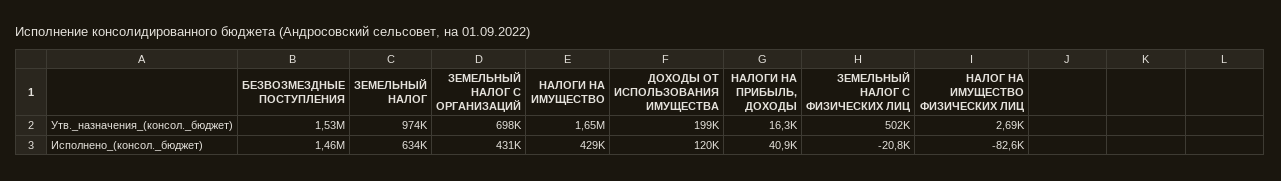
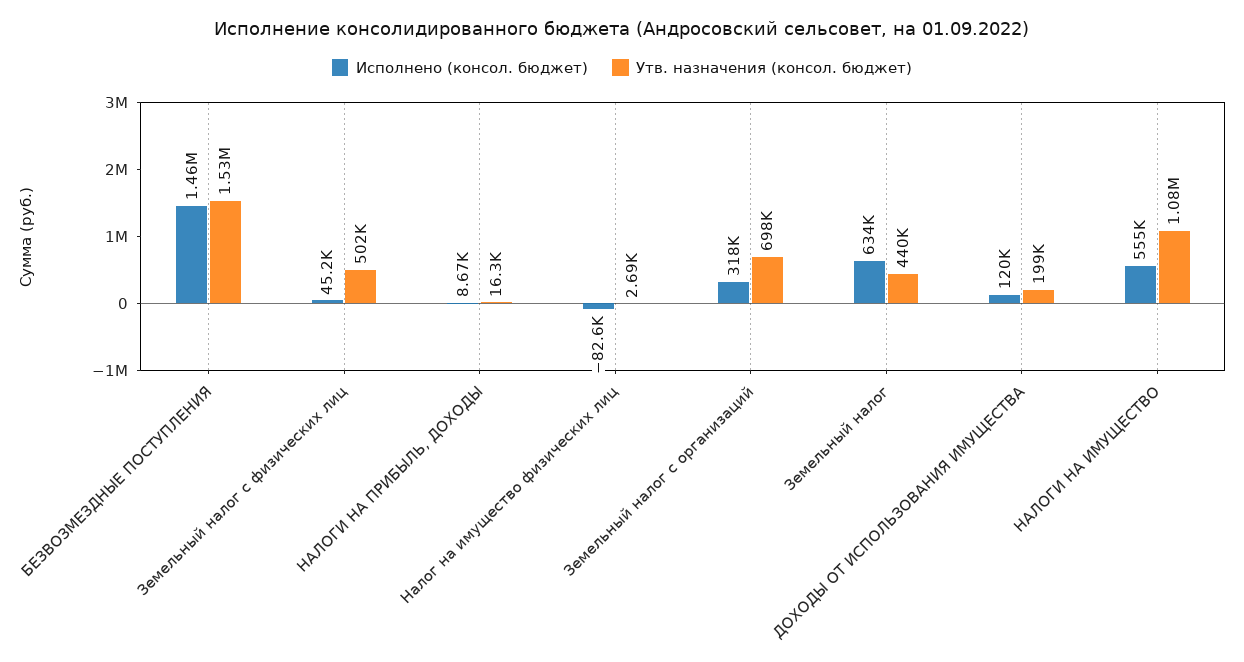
  {
    "Утв._назначения_(консол._бюджет)": {
      "БЕЗВОЗМЕЗДНЫЕ ПОСТУПЛЕНИЯ": 1530000,
-     "ЗЕМЕЛЬНЫЙ НАЛОГ": 974000,
+     "ЗЕМЕЛЬНЫЙ НАЛОГ": 440000,
      "ЗЕМЕЛЬНЫЙ НАЛОГ С ОРГАНИЗАЦИЙ": 698000,
-     "НАЛОГИ НА ИМУЩЕСТВО": 1650000,
+     "НАЛОГИ НА ИМУЩЕСТВО": 1080000,
      "ДОХОДЫ ОТ ИСПОЛЬЗОВАНИЯ ИМУЩЕСТВА": 199000,
      "НАЛОГИ НА ПРИБЫЛЬ, ДОХОДЫ": 16300,
      "ЗЕМЕЛЬНЫЙ НАЛОГ С ФИЗИЧЕСКИХ ЛИЦ": 502000,
      "НАЛОГ НА ИМУЩЕСТВО ФИЗИЧЕСКИХ ЛИЦ": 2690
    },
    "Исполнено_(консол._бюджет)": {
      "БЕЗВОЗМЕЗДНЫЕ ПОСТУПЛЕНИЯ": 1460000,
      "ЗЕМЕЛЬНЫЙ НАЛОГ": 634000,
-     "ЗЕМЕЛЬНЫЙ НАЛОГ С ОРГАНИЗАЦИЙ": 431000,
+     "ЗЕМЕЛЬНЫЙ НАЛОГ С ОРГАНИЗАЦИЙ": 318000,
-     "НАЛОГИ НА ИМУЩЕСТВО": 429000,
+     "НАЛОГИ НА ИМУЩЕСТВО": 555000,
      "ДОХОДЫ ОТ ИСПОЛЬЗОВАНИЯ ИМУЩЕСТВА": 120000,
-     "НАЛОГИ НА ПРИБЫЛЬ, ДОХОДЫ": 40900,
+     "НАЛОГИ НА ПРИБЫЛЬ, ДОХОДЫ": 8670,
-     "ЗЕМЕЛЬНЫЙ НАЛОГ С ФИЗИЧЕСКИХ ЛИЦ": -20800,
+     "ЗЕМЕЛЬНЫЙ НАЛОГ С ФИЗИЧЕСКИХ ЛИЦ": 45200,
      "НАЛОГ НА ИМУЩЕСТВО ФИЗИЧЕСКИХ ЛИЦ": -82600
    }
  }

